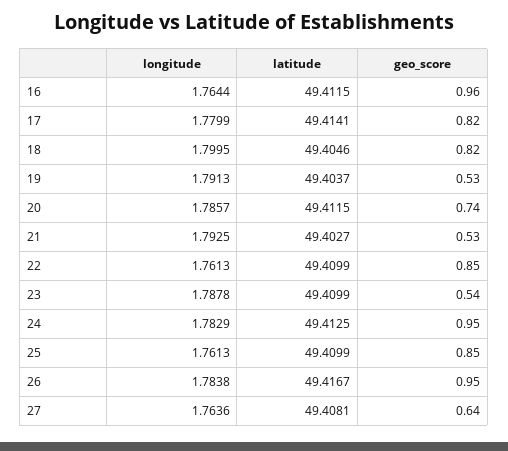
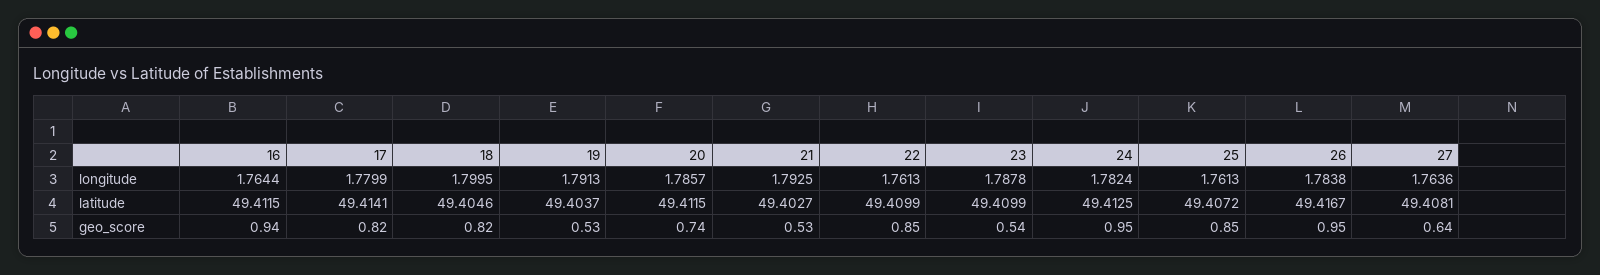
  {
    "longitude": {
      "16": 1.7644,
      "17": 1.7799,
      "18": 1.7995,
      "19": 1.7913,
      "20": 1.7857,
      "21": 1.7925,
      "22": 1.7613,
      "23": 1.7878,
-     "24": 1.7829,
+     "24": 1.7824,
      "25": 1.7613,
      "26": 1.7838,
      "27": 1.7636
    },
    "latitude": {
      "16": 49.4115,
      "17": 49.4141,
      "18": 49.4046,
      "19": 49.4037,
      "20": 49.4115,
      "21": 49.4027,
      "22": 49.4099,
      "23": 49.4099,
      "24": 49.4125,
-     "25": 49.4099,
+     "25": 49.4072,
      "26": 49.4167,
      "27": 49.4081
    },
    "geo_score": {
-     "16": 0.96,
+     "16": 0.94,
      "17": 0.82,
      "18": 0.82,
      "19": 0.53,
      "20": 0.74,
      "21": 0.53,
      "22": 0.85,
      "23": 0.54,
      "24": 0.95,
      "25": 0.85,
      "26": 0.95,
      "27": 0.64
    }
  }

